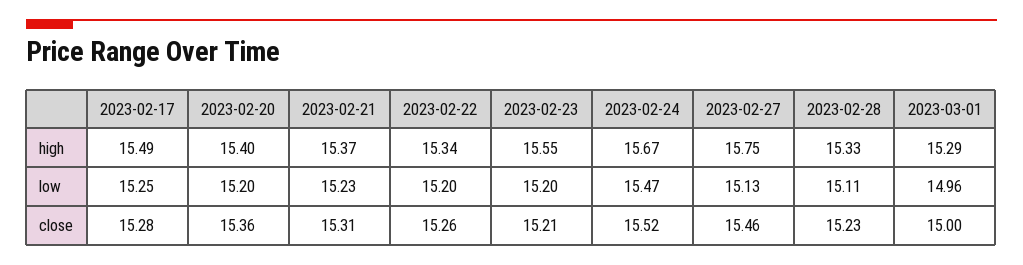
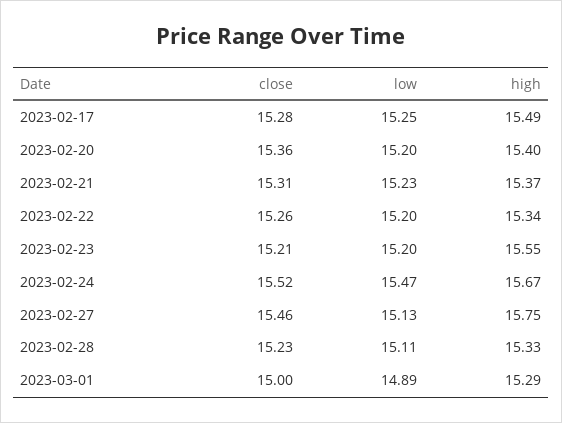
  {
    "2023-02-17": {
      "high": 15.49,
      "low": 15.25,
      "close": 15.28
    },
    "2023-02-20": {
      "high": 15.4,
      "low": 15.2,
      "close": 15.36
    },
    "2023-02-21": {
      "high": 15.37,
      "low": 15.23,
      "close": 15.31
    },
    "2023-02-22": {
      "high": 15.34,
      "low": 15.2,
      "close": 15.26
    },
    "2023-02-23": {
      "high": 15.55,
      "low": 15.2,
      "close": 15.21
    },
    "2023-02-24": {
      "high": 15.67,
      "low": 15.47,
      "close": 15.52
    },
    "2023-02-27": {
      "high": 15.75,
      "low": 15.13,
      "close": 15.46
    },
    "2023-02-28": {
      "high": 15.33,
      "low": 15.11,
      "close": 15.23
    },
    "2023-03-01": {
      "high": 15.29,
-     "low": 14.96,
+     "low": 14.89,
      "close": 15
    }
  }

